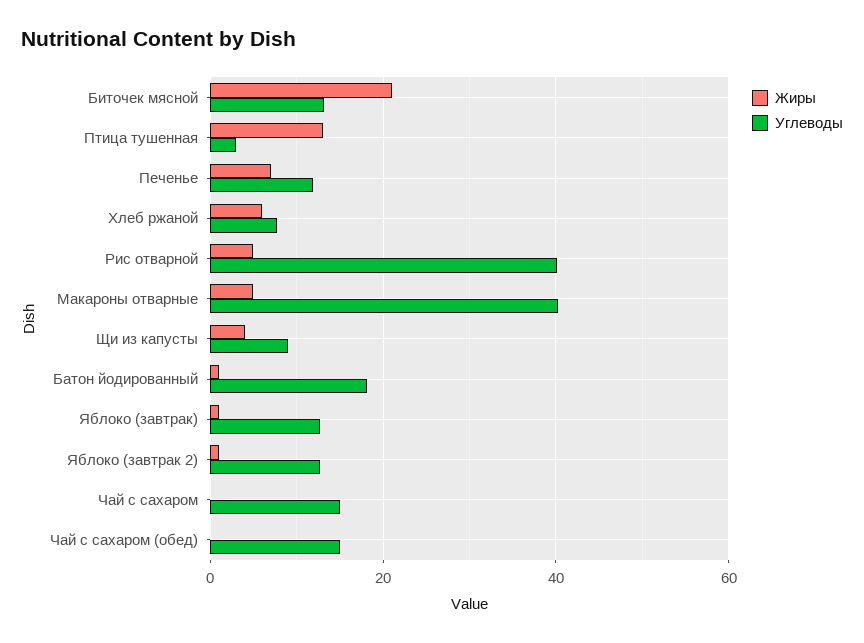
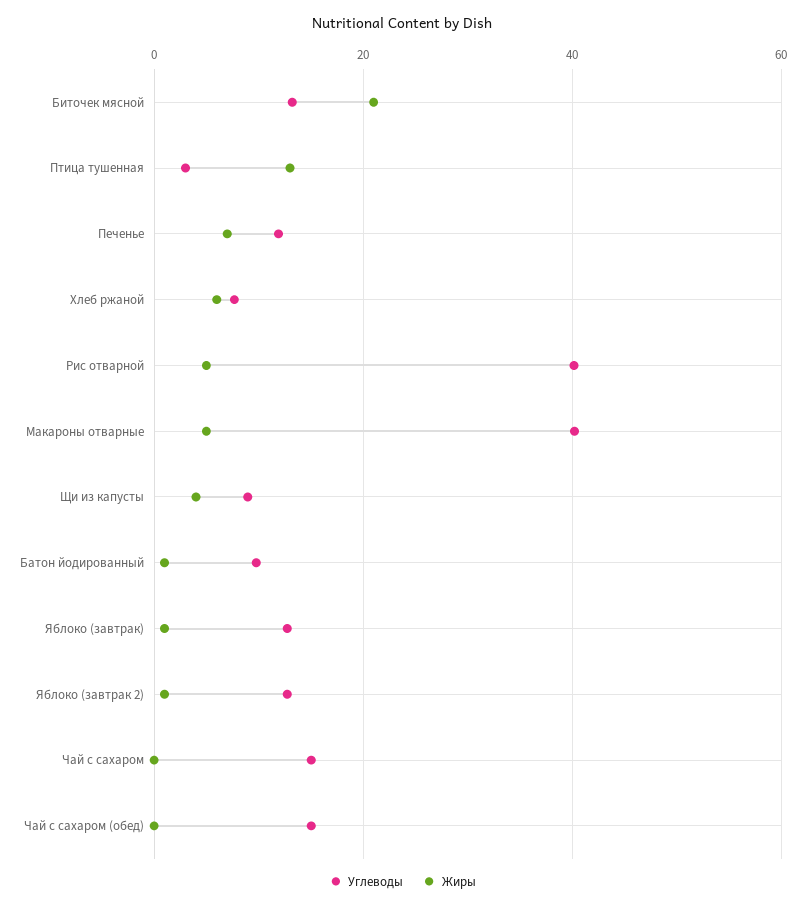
  {
    "Жиры": {
      "Биточек мясной": 22,
      "Птица тушенная": 14,
      "Печенье": 8,
      "Хлеб ржаной": 6,
      "Рис отварной": 6,
      "Макароны отварные": 6,
      "Щи из капусты": 4,
      "Батон йодированный": 2,
      "Яблоко (завтрак)": 2,
      "Яблоко (завтрак 2)": 2,
      "Чай с сахаром": 0,
      "Чай с сахаром (обед)": 0
    },
    "Углеводы": {
      "Биточек мясной": 14,
      "Птица тушенная": 4,
      "Печенье": 12,
      "Хлеб ржаной": 8,
      "Рис отварной": 40,
      "Макароны отварные": 40,
      "Щи из капусты": 8,
-     "Батон йодированный": 18,
+     "Батон йодированный": 10,
      "Яблоко (завтрак)": 12,
      "Яблоко (завтрак 2)": 12,
      "Чай с сахаром": 16,
      "Чай с сахаром (обед)": 16
    }
  }

